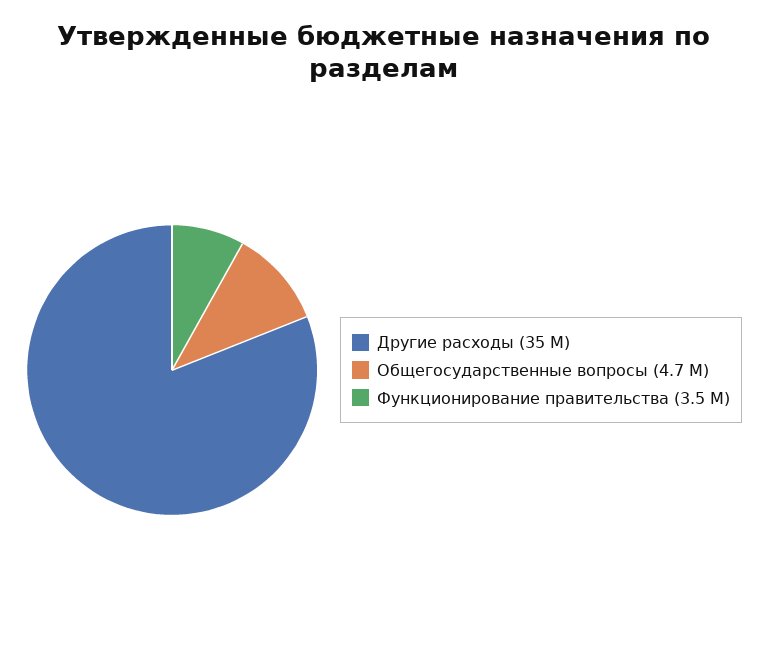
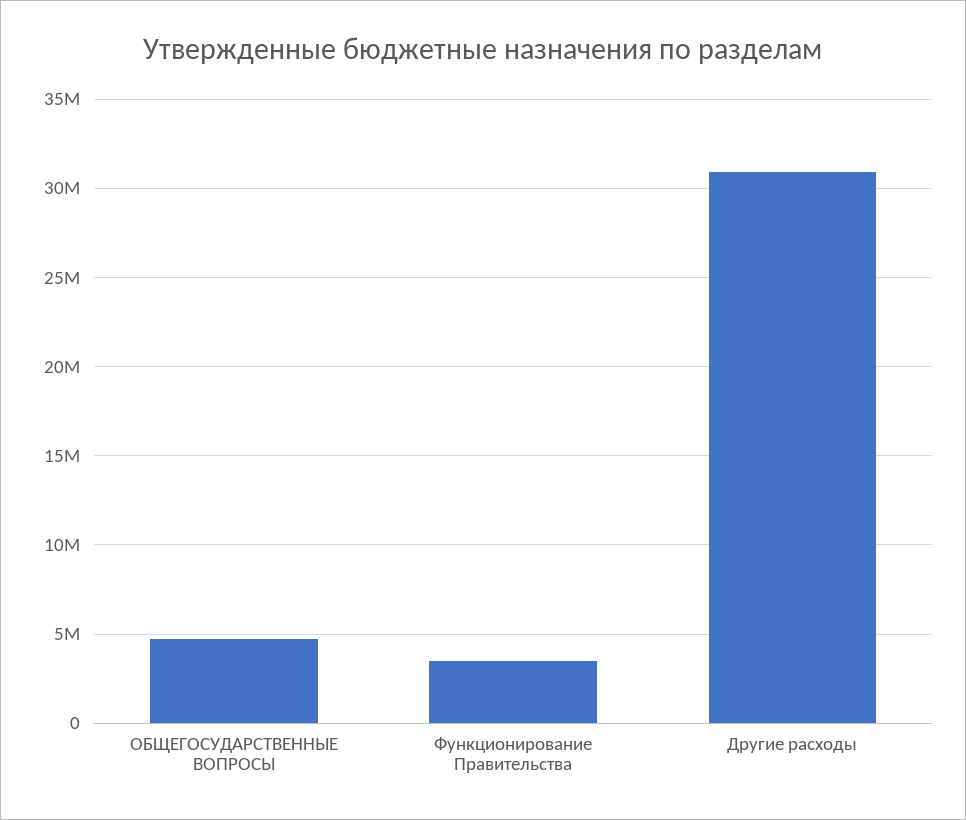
  {
-   "Другие расходы": 35000000,
+   "Другие расходы": 31000000,
    "Общегосударственные вопросы": 4700000,
    "Функционирование правительства": 3500000
  }

